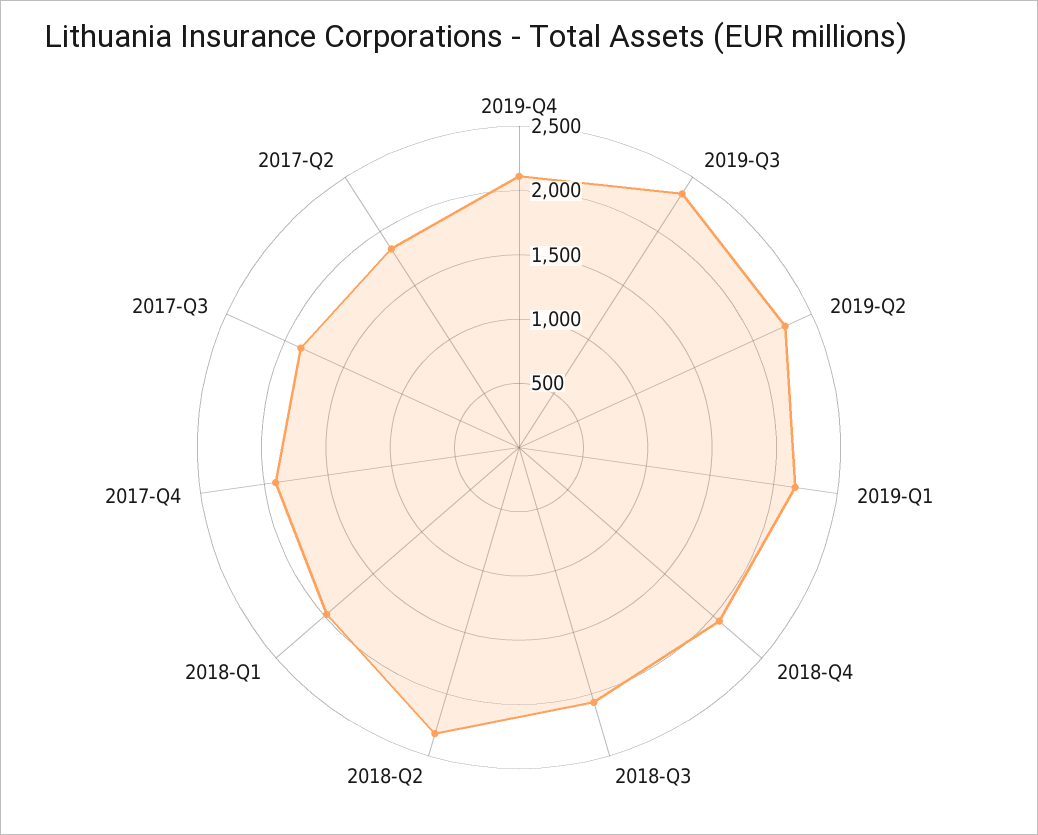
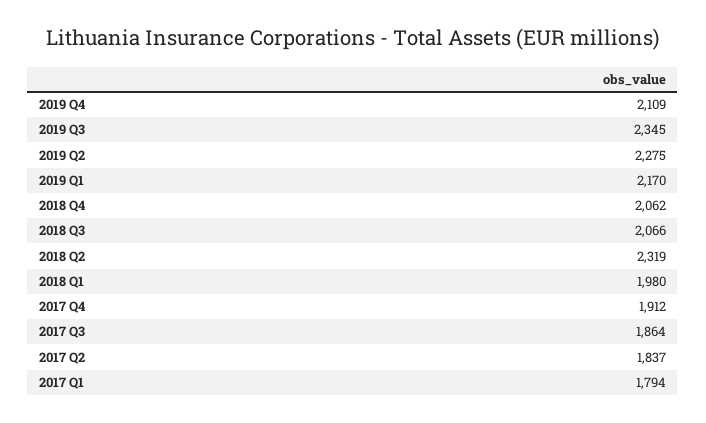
  {
    "2019-Q4": 2109,
    "2019-Q3": 2345,
    "2019-Q2": 2275,
    "2019-Q1": 2170,
    "2018-Q4": 2062,
    "2018-Q3": 2066,
    "2018-Q2": 2319,
    "2018-Q1": 1980,
    "2017-Q4": 1912,
    "2017-Q3": 1864,
-   "2017-Q2": 1837
+   "2017-Q2": 1837,
+   "2017 Q1": 1794
  }

